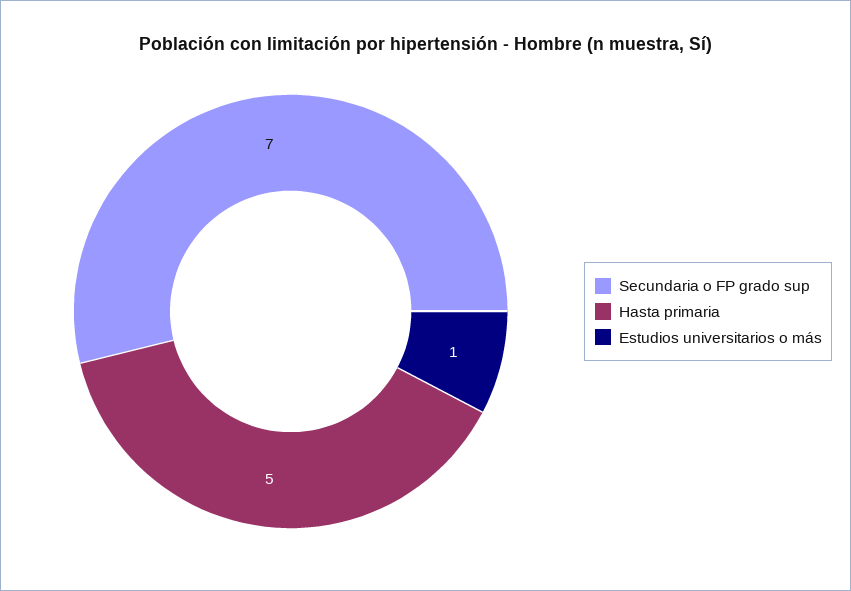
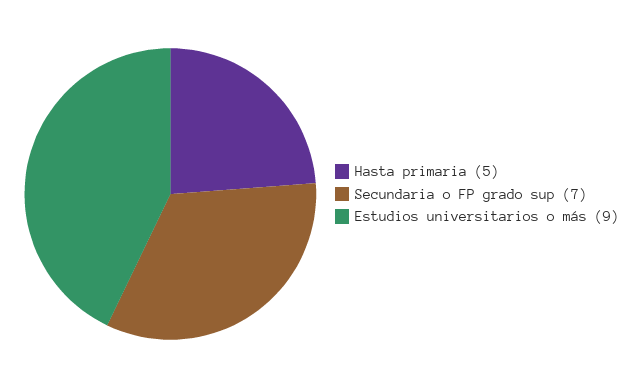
  {
    "Secundaria o FP grado sup": 7,
    "Hasta primaria": 5,
-   "Estudios universitarios o más": 1
+   "Estudios universitarios o más": 9
  }

